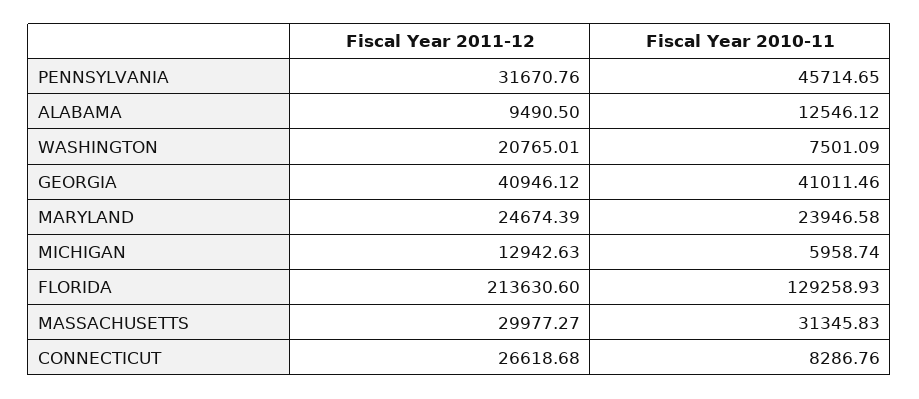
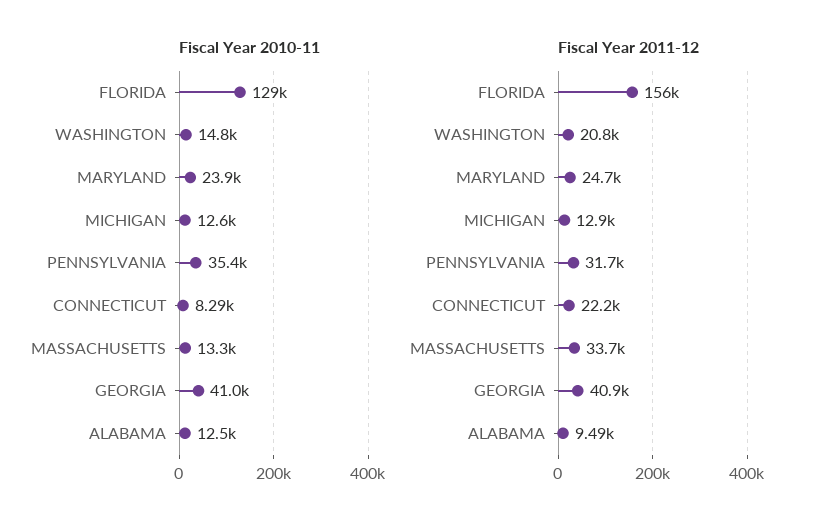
  {
    "Fiscal Year 2011-12": {
      "PENNSYLVANIA": 31670.76,
      "ALABAMA": 9490.5,
      "WASHINGTON": 20765.01,
      "GEORGIA": 40946.12,
      "MARYLAND": 24674.39,
      "MICHIGAN": 12942.63,
-     "FLORIDA": 213630.6,
+     "FLORIDA": 156000,
-     "MASSACHUSETTS": 29977.27,
+     "MASSACHUSETTS": 33700,
-     "CONNECTICUT": 26618.68
+     "CONNECTICUT": 22200
    },
    "Fiscal Year 2010-11": {
-     "PENNSYLVANIA": 45714.65,
+     "PENNSYLVANIA": 35400,
      "ALABAMA": 12546.12,
-     "WASHINGTON": 7501.09,
+     "WASHINGTON": 14800,
      "GEORGIA": 41011.46,
      "MARYLAND": 23946.58,
-     "MICHIGAN": 5958.74,
+     "MICHIGAN": 12600,
      "FLORIDA": 129258.93,
-     "MASSACHUSETTS": 31345.83,
+     "MASSACHUSETTS": 13300,
      "CONNECTICUT": 8286.76
    }
  }

